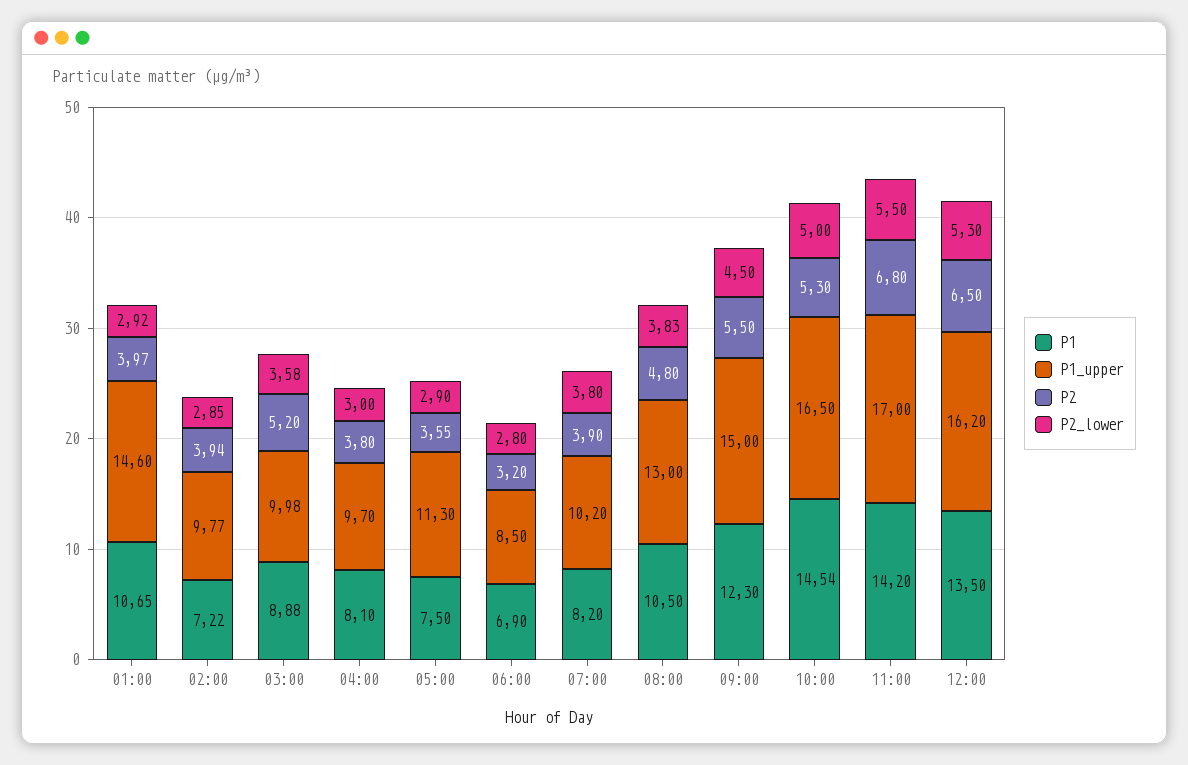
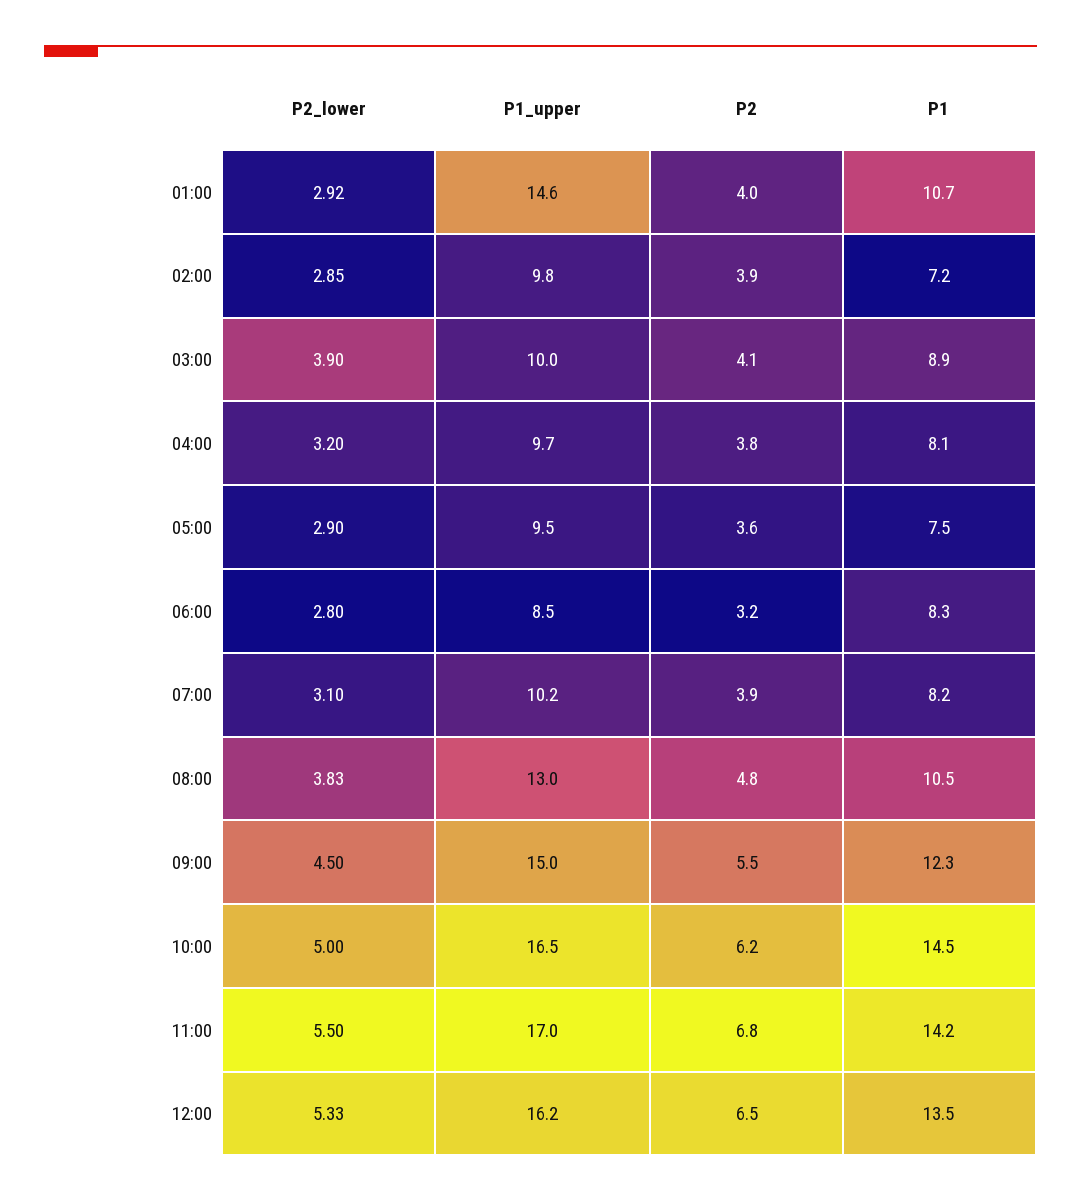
  {
    "P1": {
      "01:00": 10.65,
      "02:00": 7.22,
      "03:00": 8.88,
      "04:00": 8.1,
      "05:00": 7.5,
-     "06:00": 6.9,
+     "06:00": 8.3,
      "07:00": 8.2,
      "08:00": 10.5,
      "09:00": 12.3,
      "10:00": 14.54,
      "11:00": 14.2,
      "12:00": 13.5
    },
    "P1_upper": {
      "01:00": 14.6,
      "02:00": 9.77,
      "03:00": 9.98,
      "04:00": 9.7,
-     "05:00": 11.3,
+     "05:00": 9.5,
      "06:00": 8.5,
      "07:00": 10.2,
      "08:00": 13,
      "09:00": 15,
      "10:00": 16.5,
      "11:00": 17,
      "12:00": 16.2
    },
    "P2": {
      "01:00": 3.97,
      "02:00": 3.94,
-     "03:00": 5.2,
+     "03:00": 4.1,
      "04:00": 3.8,
      "05:00": 3.55,
      "06:00": 3.2,
      "07:00": 3.9,
      "08:00": 4.8,
      "09:00": 5.5,
-     "10:00": 5.3,
+     "10:00": 6.2,
      "11:00": 6.8,
      "12:00": 6.5
    },
    "P2_lower": {
      "01:00": 2.92,
      "02:00": 2.85,
-     "03:00": 3.58,
+     "03:00": 3.9,
-     "04:00": 3,
+     "04:00": 3.2,
      "05:00": 2.9,
      "06:00": 2.8,
-     "07:00": 3.8,
+     "07:00": 3.1,
      "08:00": 3.83,
      "09:00": 4.5,
      "10:00": 5,
      "11:00": 5.5,
-     "12:00": 5.3
+     "12:00": 5.33
    }
  }

